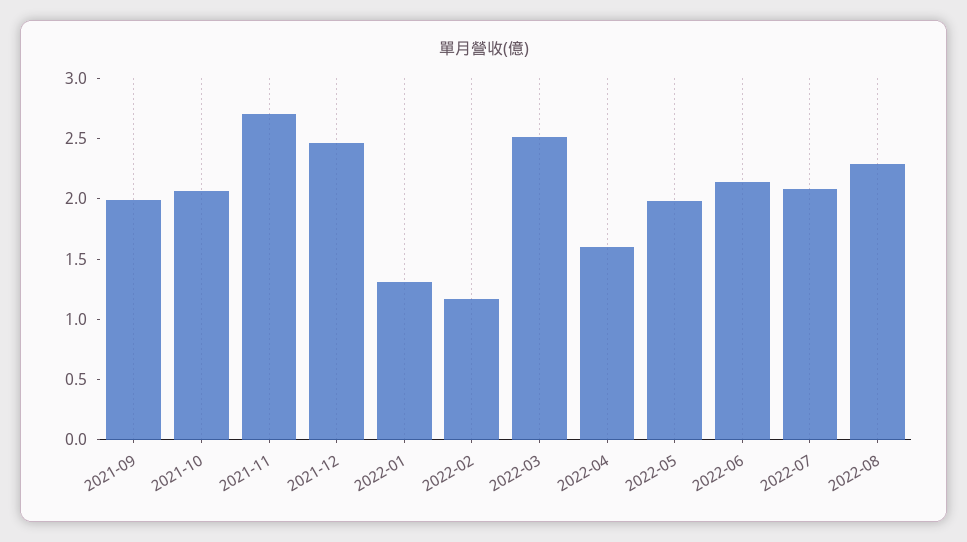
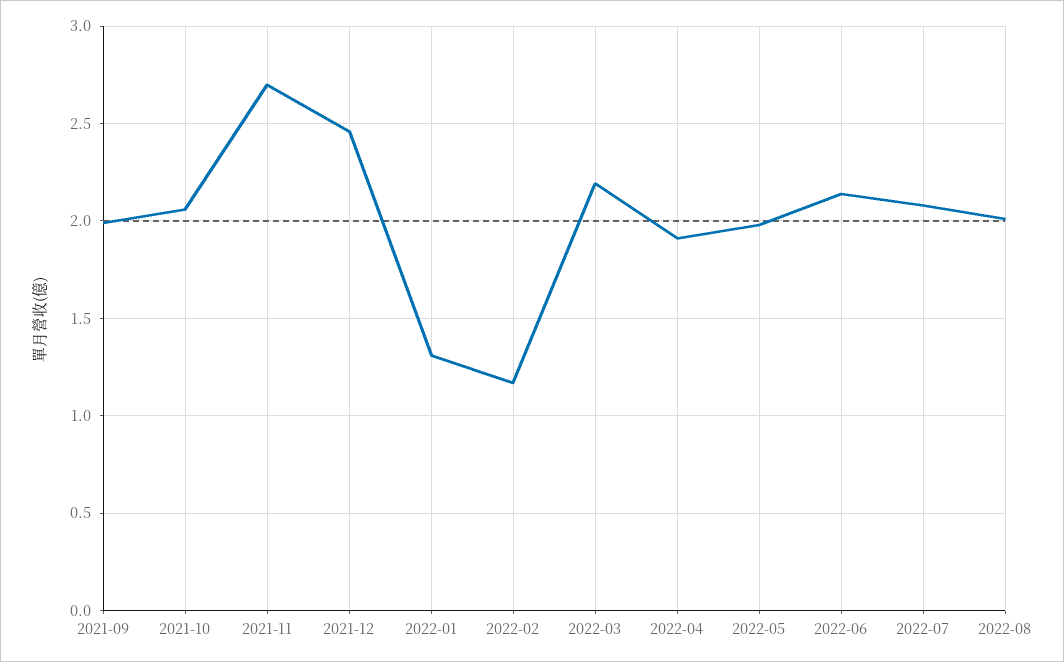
  {
    "2021-09": 2,
    "2021-10": 2.05,
    "2021-11": 2.7,
    "2021-12": 2.45,
    "2022-01": 1.3,
    "2022-02": 1.15,
-   "2022-03": 2.5,
+   "2022-03": 2.2,
-   "2022-04": 1.6,
+   "2022-04": 1.9,
    "2022-05": 2,
    "2022-06": 2.15,
    "2022-07": 2.1,
-   "2022-08": 2.3
+   "2022-08": 2
  }

